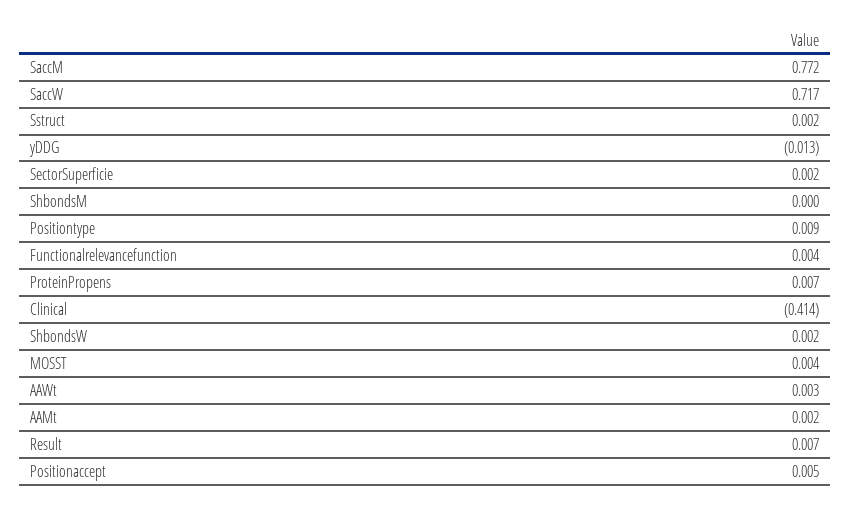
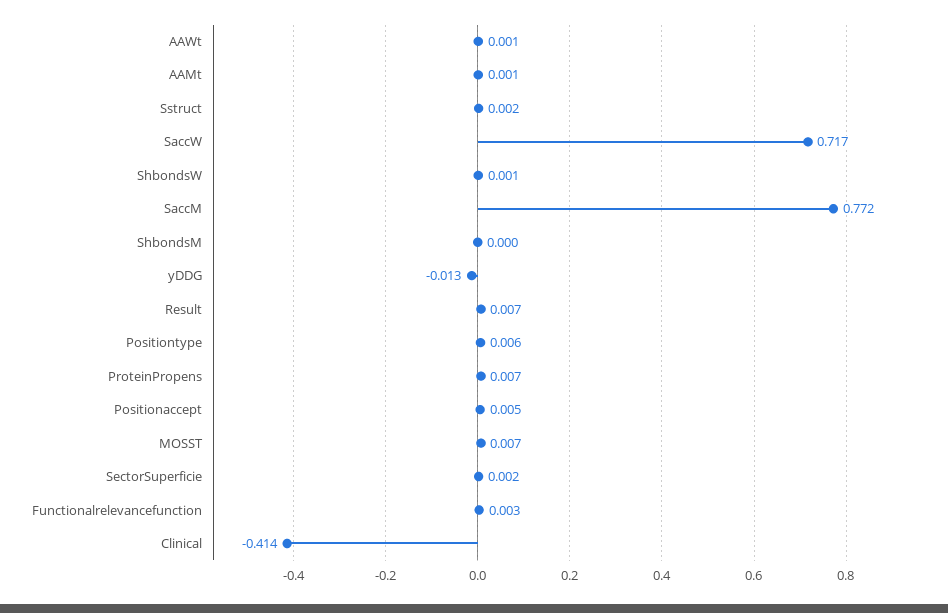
  {
    "SaccM": 0.772,
    "SaccW": 0.717,
    "Sstruct": 0.002,
    "yDDG": -0.013,
    "SectorSuperficie": 0.002,
    "ShbondsM": 0,
-   "Positiontype": 0.009,
+   "Positiontype": 0.006,
-   "Functionalrelevancefunction": 0.004,
+   "Functionalrelevancefunction": 0.003,
    "ProteinPropens": 0.007,
    "Clinical": -0.414,
-   "ShbondsW": 0.002,
+   "ShbondsW": 0.001,
-   "MOSST": 0.004,
+   "MOSST": 0.007,
-   "AAWt": 0.003,
+   "AAWt": 0.001,
-   "AAMt": 0.002,
+   "AAMt": 0.001,
    "Result": 0.007,
    "Positionaccept": 0.005
  }

